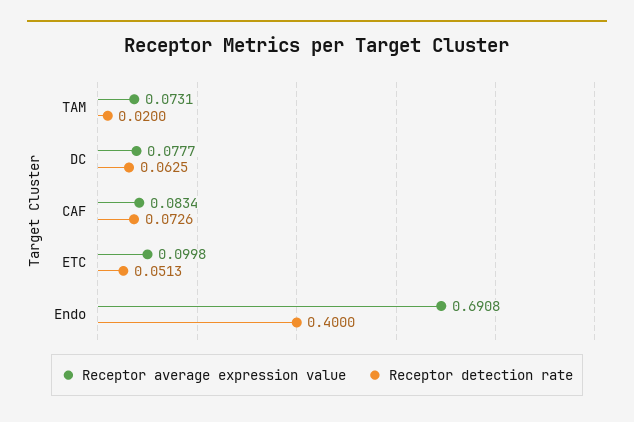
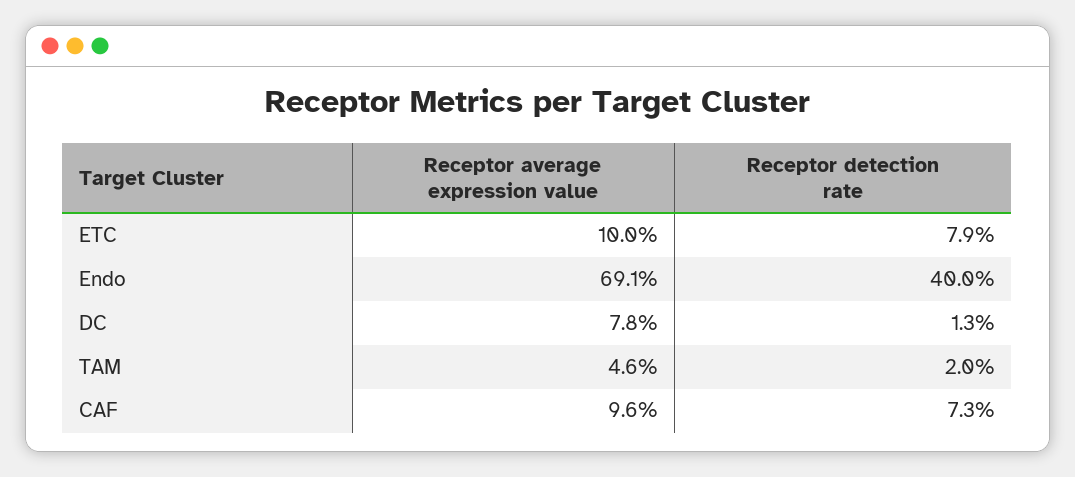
  {
    "Receptor average expression value": {
-     "TAM": 0.0731,
+     "TAM": 0.046,
      "DC": 0.0777,
-     "CAF": 0.0834,
+     "CAF": 0.096,
      "ETC": 0.0998,
      "Endo": 0.6908
    },
    "Receptor detection rate": {
      "TAM": 0.02,
-     "DC": 0.0625,
+     "DC": 0.013,
      "CAF": 0.0726,
-     "ETC": 0.0513,
+     "ETC": 0.079,
      "Endo": 0.4
    }
  }

